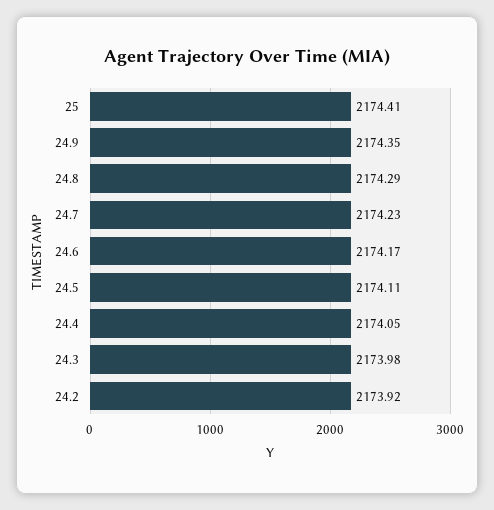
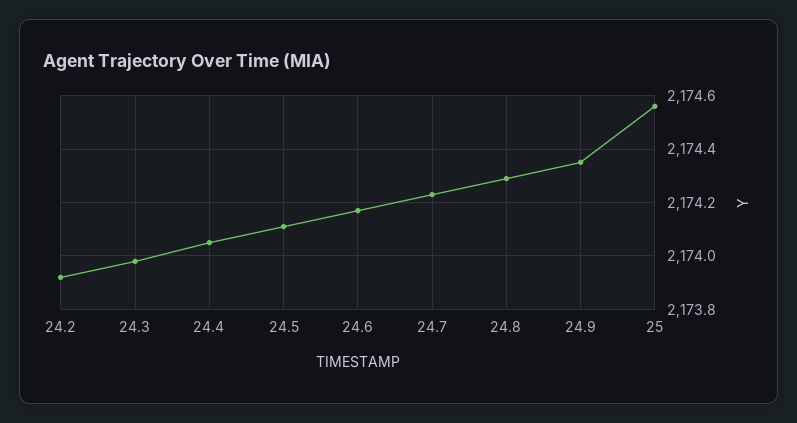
  {
-   "25": 2174.41,
+   "25": 2174.55,
    "24.9": 2174.35,
    "24.8": 2174.29,
    "24.7": 2174.23,
    "24.6": 2174.17,
    "24.5": 2174.11,
    "24.4": 2174.05,
    "24.3": 2173.98,
    "24.2": 2173.92
  }

